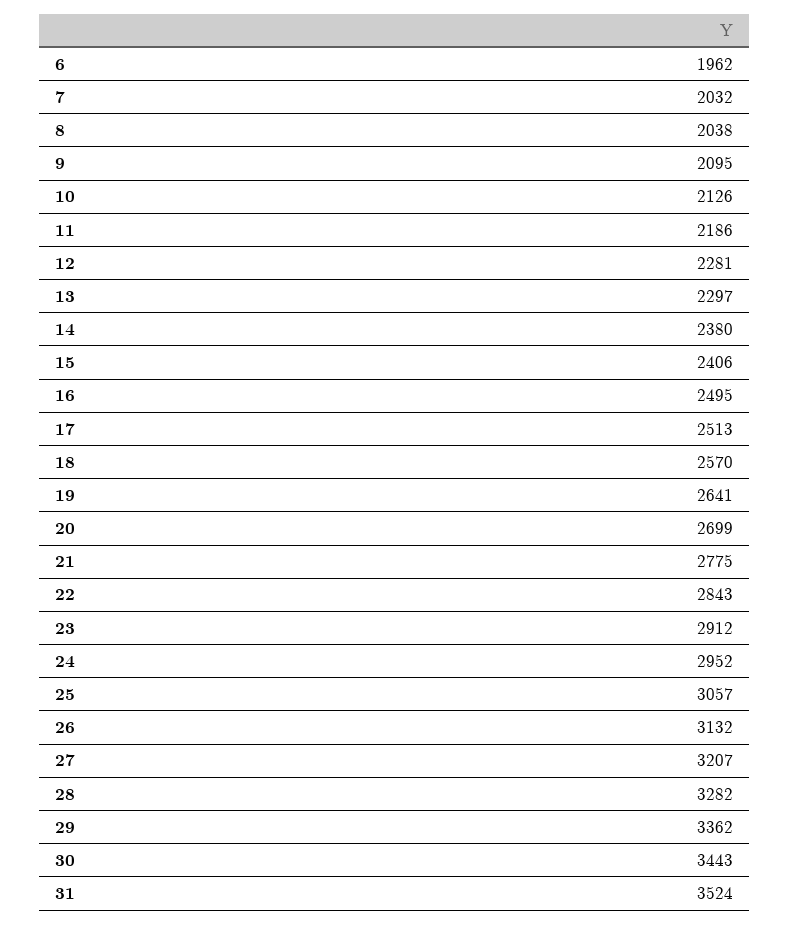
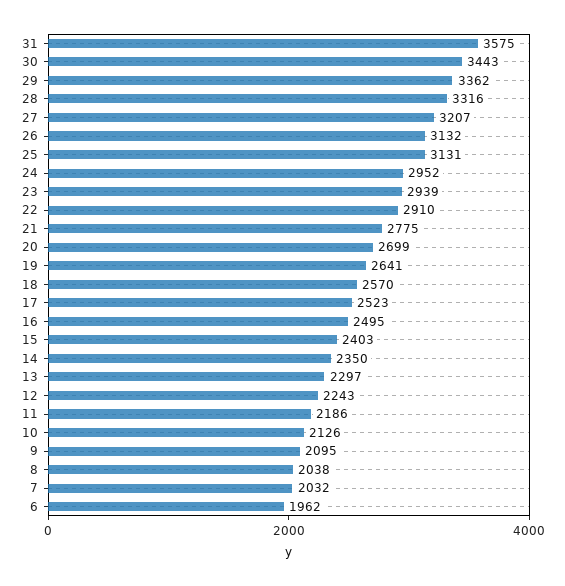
  {
    "6": 1962,
    "7": 2032,
    "8": 2038,
    "9": 2095,
    "10": 2126,
    "11": 2186,
-   "12": 2281,
+   "12": 2243,
    "13": 2297,
-   "14": 2380,
+   "14": 2350,
-   "15": 2406,
+   "15": 2403,
    "16": 2495,
-   "17": 2513,
+   "17": 2523,
    "18": 2570,
    "19": 2641,
    "20": 2699,
    "21": 2775,
-   "22": 2843,
+   "22": 2910,
-   "23": 2912,
+   "23": 2939,
    "24": 2952,
-   "25": 3057,
+   "25": 3131,
    "26": 3132,
    "27": 3207,
-   "28": 3282,
+   "28": 3316,
    "29": 3362,
    "30": 3443,
-   "31": 3524
+   "31": 3575
  }

